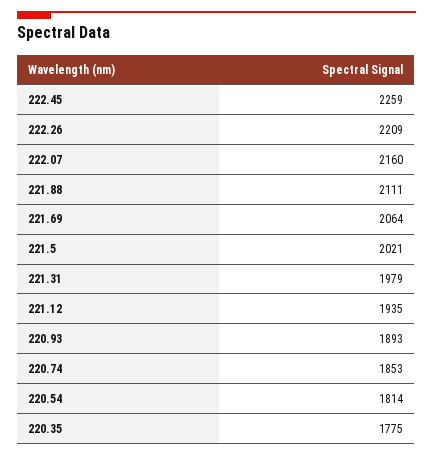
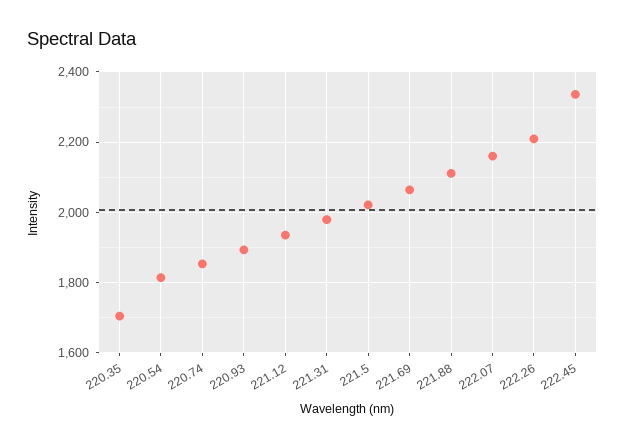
  {
-   "222.45": 2259,
+   "222.45": 2340,
    "222.26": 2209,
    "222.07": 2160,
    "221.88": 2111,
    "221.69": 2064,
    "221.5": 2021,
    "221.31": 1979,
    "221.12": 1935,
    "220.93": 1893,
    "220.74": 1853,
    "220.54": 1814,
-   "220.35": 1775
+   "220.35": 1700
  }

